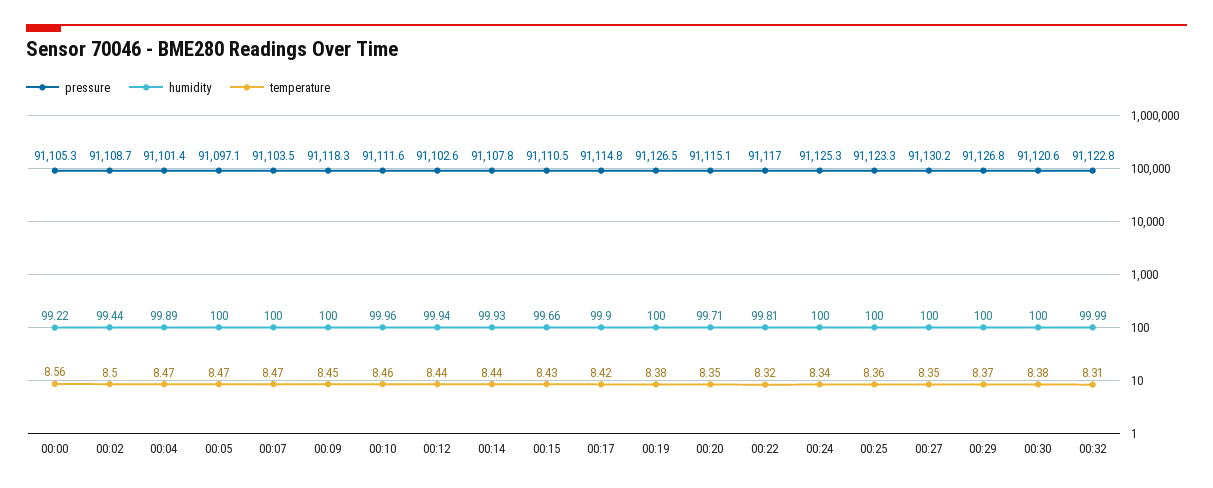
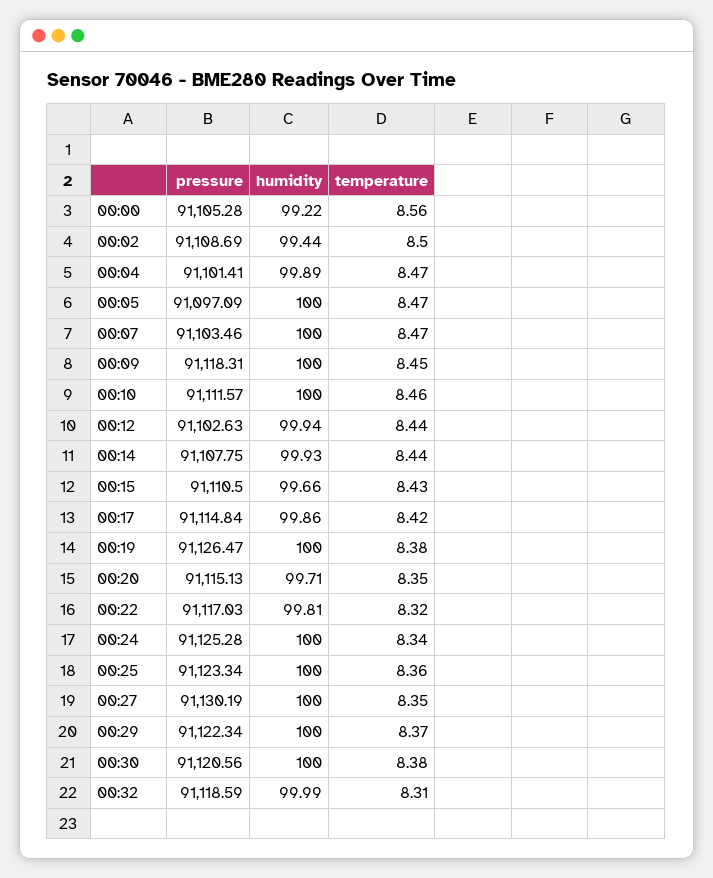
  {
    "pressure": {
      "00:00": 91105.28,
      "00:02": 91108.69,
      "00:04": 91101.41,
      "00:05": 91097.09,
      "00:07": 91103.46,
      "00:09": 91118.31,
      "00:10": 91111.57,
      "00:12": 91102.63,
      "00:14": 91107.75,
      "00:15": 91110.5,
      "00:17": 91114.84,
      "00:19": 91126.47,
      "00:20": 91115.13,
      "00:22": 91117.03,
      "00:24": 91125.28,
      "00:25": 91123.34,
      "00:27": 91130.19,
-     "00:29": 91126.8,
+     "00:29": 91122.34,
      "00:30": 91120.56,
-     "00:32": 91122.8
+     "00:32": 91118.59
    },
    "humidity": {
      "00:00": 99.22,
      "00:02": 99.44,
      "00:04": 99.89,
      "00:05": 100,
      "00:07": 100,
      "00:09": 100,
-     "00:10": 99.96,
+     "00:10": 100,
      "00:12": 99.94,
      "00:14": 99.93,
      "00:15": 99.66,
-     "00:17": 99.9,
+     "00:17": 99.86,
      "00:19": 100,
      "00:20": 99.71,
      "00:22": 99.81,
      "00:24": 100,
      "00:25": 100,
      "00:27": 100,
      "00:29": 100,
      "00:30": 100,
      "00:32": 99.99
    },
    "temperature": {
      "00:00": 8.56,
      "00:02": 8.5,
      "00:04": 8.47,
      "00:05": 8.47,
      "00:07": 8.47,
      "00:09": 8.45,
      "00:10": 8.46,
      "00:12": 8.44,
      "00:14": 8.44,
      "00:15": 8.43,
      "00:17": 8.42,
      "00:19": 8.38,
      "00:20": 8.35,
      "00:22": 8.32,
      "00:24": 8.34,
      "00:25": 8.36,
      "00:27": 8.35,
      "00:29": 8.37,
      "00:30": 8.38,
      "00:32": 8.31
    }
  }

